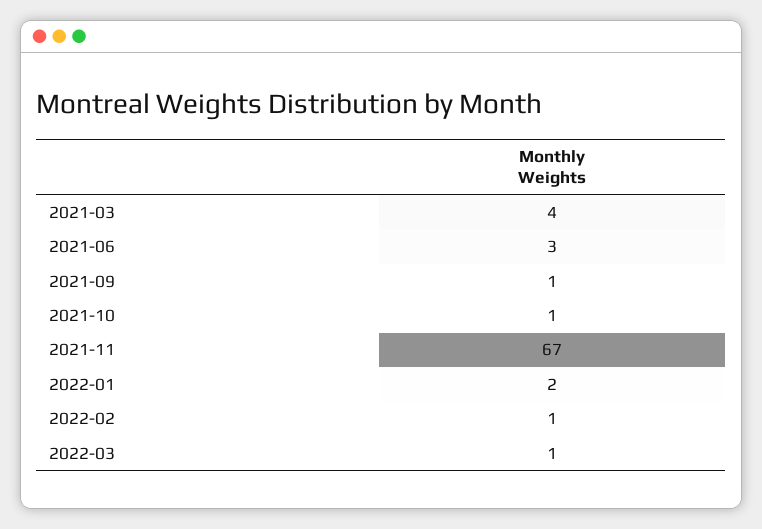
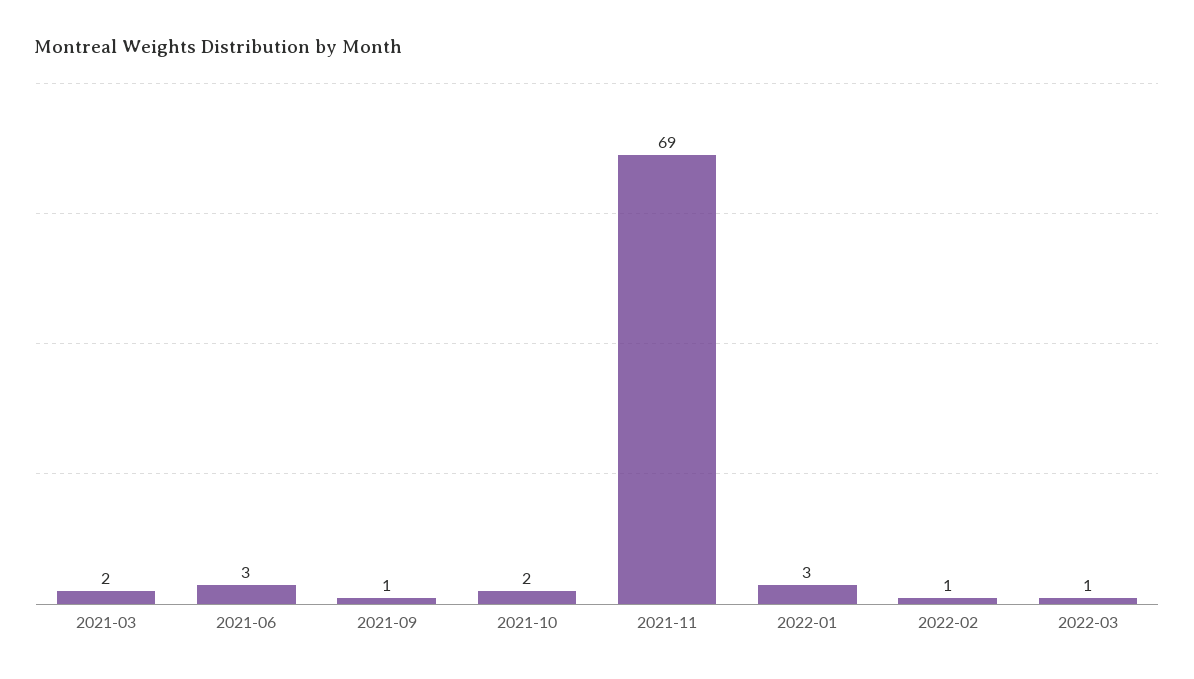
  {
-   "2021-03": 4,
+   "2021-03": 2,
    "2021-06": 3,
    "2021-09": 1,
-   "2021-10": 1,
+   "2021-10": 2,
-   "2021-11": 67,
+   "2021-11": 69,
-   "2022-01": 2,
+   "2022-01": 3,
    "2022-02": 1,
    "2022-03": 1
  }

